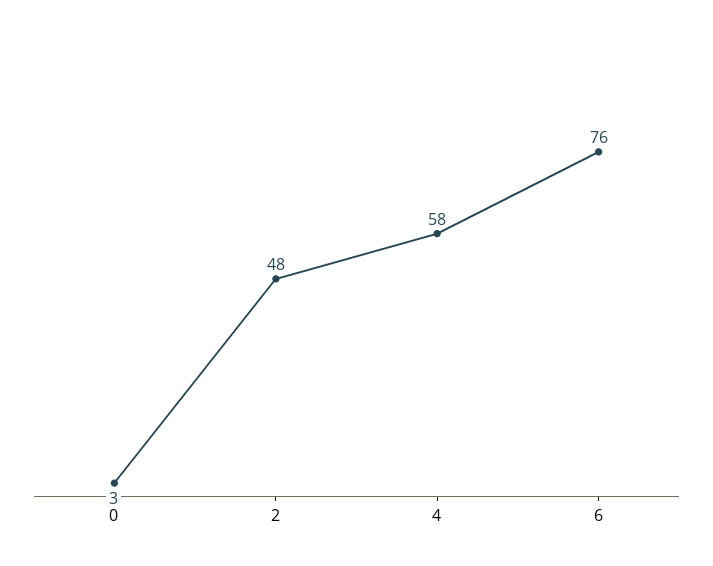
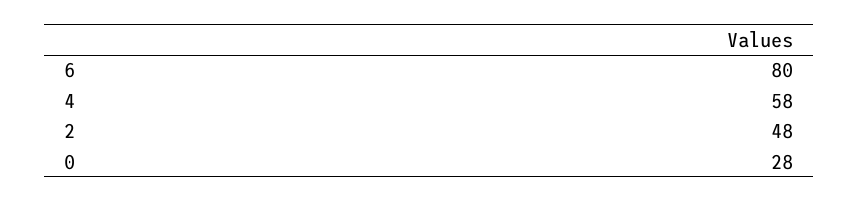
  {
-   "0": 3,
+   "0": 28,
    "2": 48,
    "4": 58,
-   "6": 76
+   "6": 80
  }

